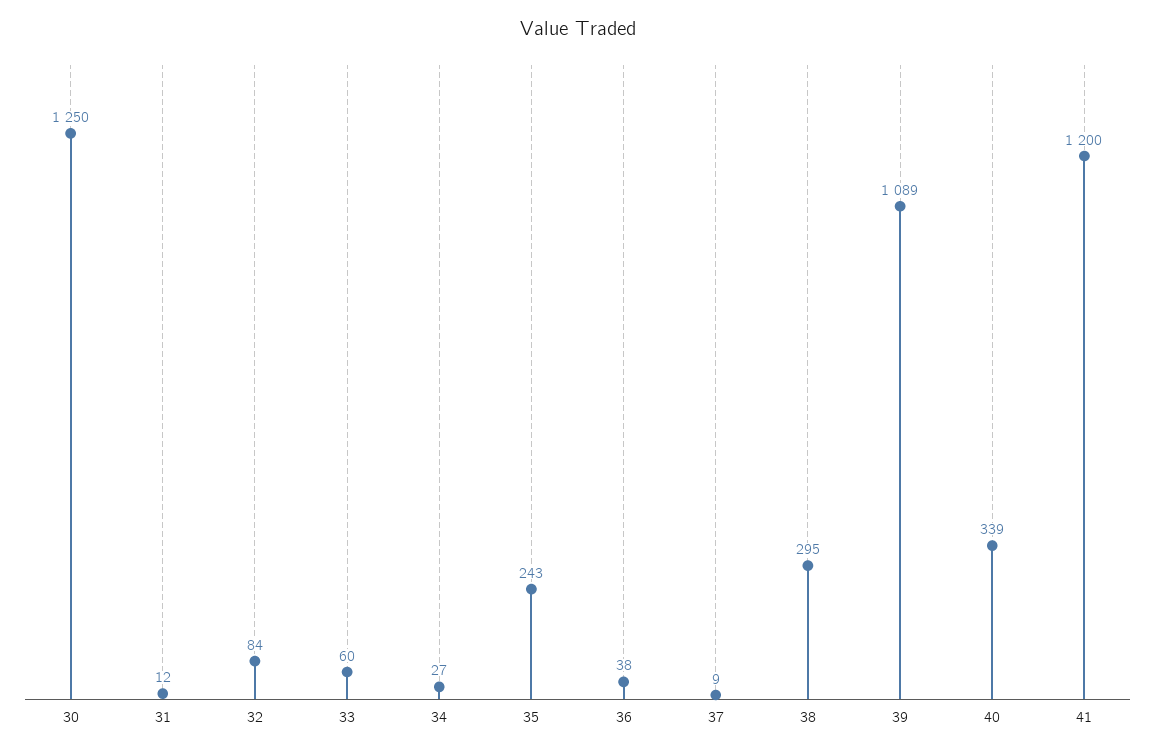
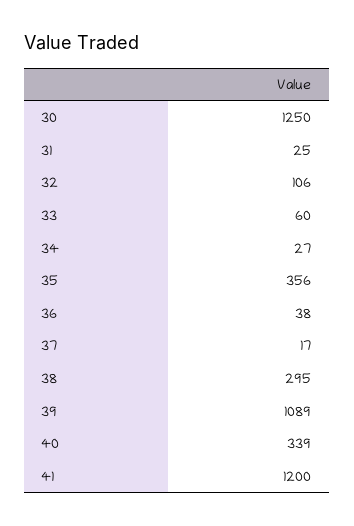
  {
    "30": 1250,
-   "31": 12,
+   "31": 25,
-   "32": 84,
+   "32": 106,
    "33": 60,
    "34": 27,
-   "35": 243,
+   "35": 356,
    "36": 38,
-   "37": 9,
+   "37": 17,
    "38": 295,
    "39": 1089,
    "40": 339,
    "41": 1200
  }

